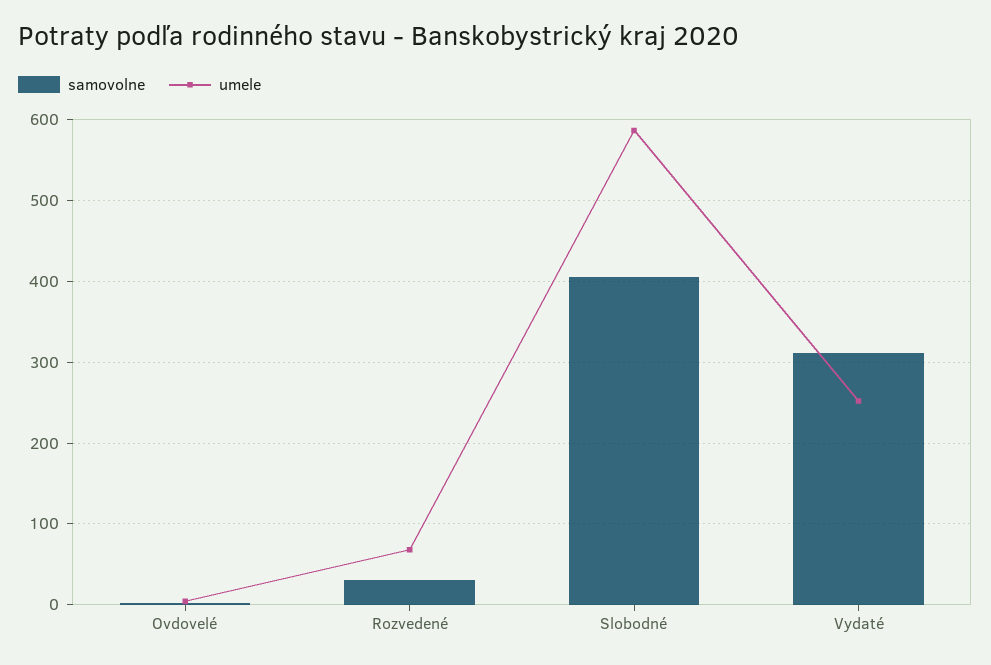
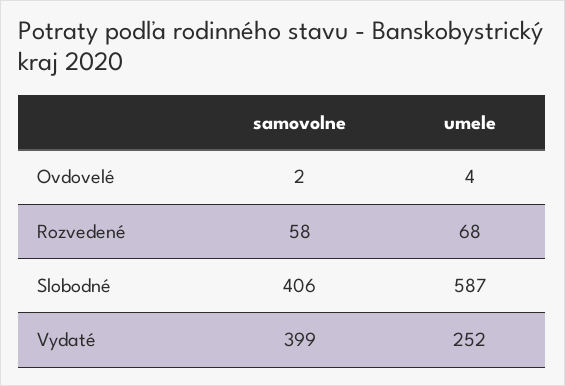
  {
    "samovolne": {
      "Ovdovelé": 2,
-     "Rozvedené": 30,
+     "Rozvedené": 58,
      "Slobodné": 406,
-     "Vydaté": 310
+     "Vydaté": 399
    },
    "umele": {
      "Ovdovelé": 4,
      "Rozvedené": 68,
      "Slobodné": 587,
      "Vydaté": 252
    }
  }

